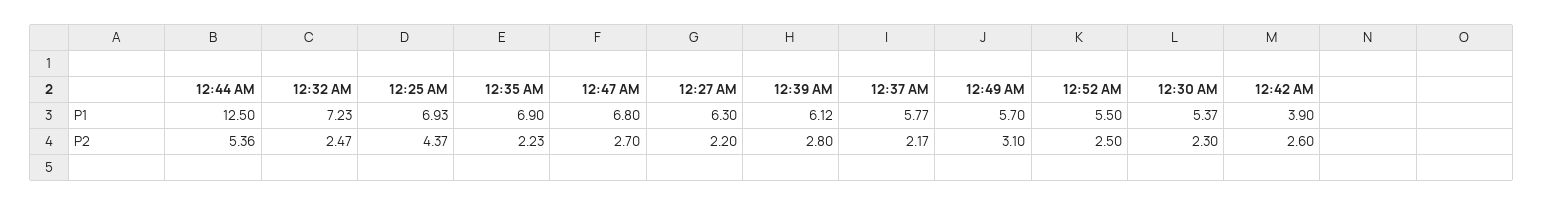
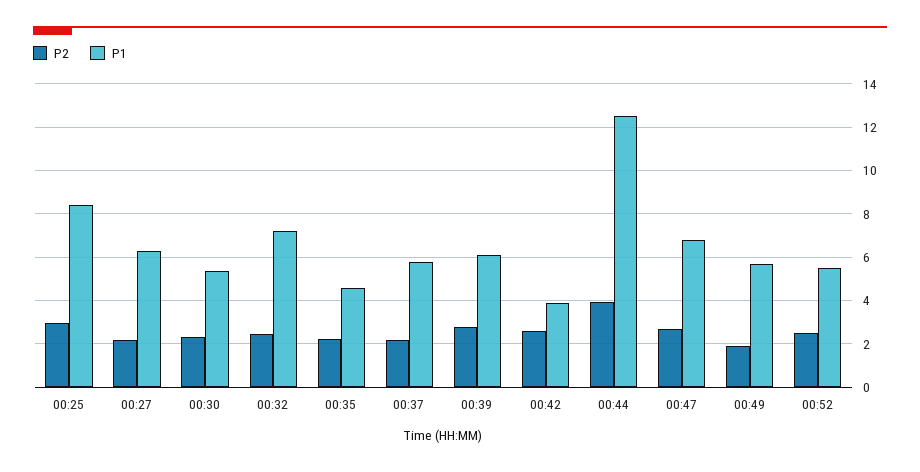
  {
    "P1": {
      "12:44 AM": 12.5,
      "12:32 AM": 7.23,
-     "12:25 AM": 6.93,
+     "12:25 AM": 8.5,
-     "12:35 AM": 6.9,
+     "12:35 AM": 4.5,
      "12:47 AM": 6.8,
      "12:27 AM": 6.3,
      "12:39 AM": 6.12,
      "12:37 AM": 5.77,
      "12:49 AM": 5.7,
      "12:52 AM": 5.5,
      "12:30 AM": 5.37,
      "12:42 AM": 3.9
    },
    "P2": {
-     "12:44 AM": 5.36,
+     "12:44 AM": 4,
      "12:32 AM": 2.47,
-     "12:25 AM": 4.37,
+     "12:25 AM": 3,
      "12:35 AM": 2.23,
      "12:47 AM": 2.7,
      "12:27 AM": 2.2,
      "12:39 AM": 2.8,
      "12:37 AM": 2.17,
-     "12:49 AM": 3.1,
+     "12:49 AM": 2,
      "12:52 AM": 2.5,
      "12:30 AM": 2.3,
      "12:42 AM": 2.6
    }
  }

